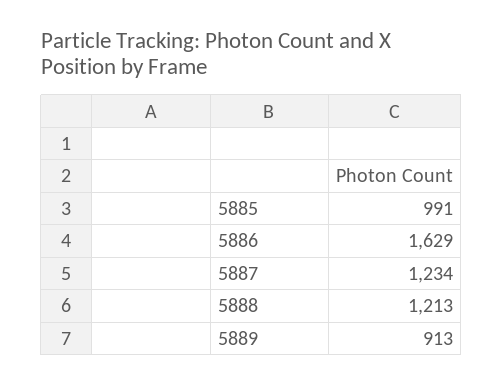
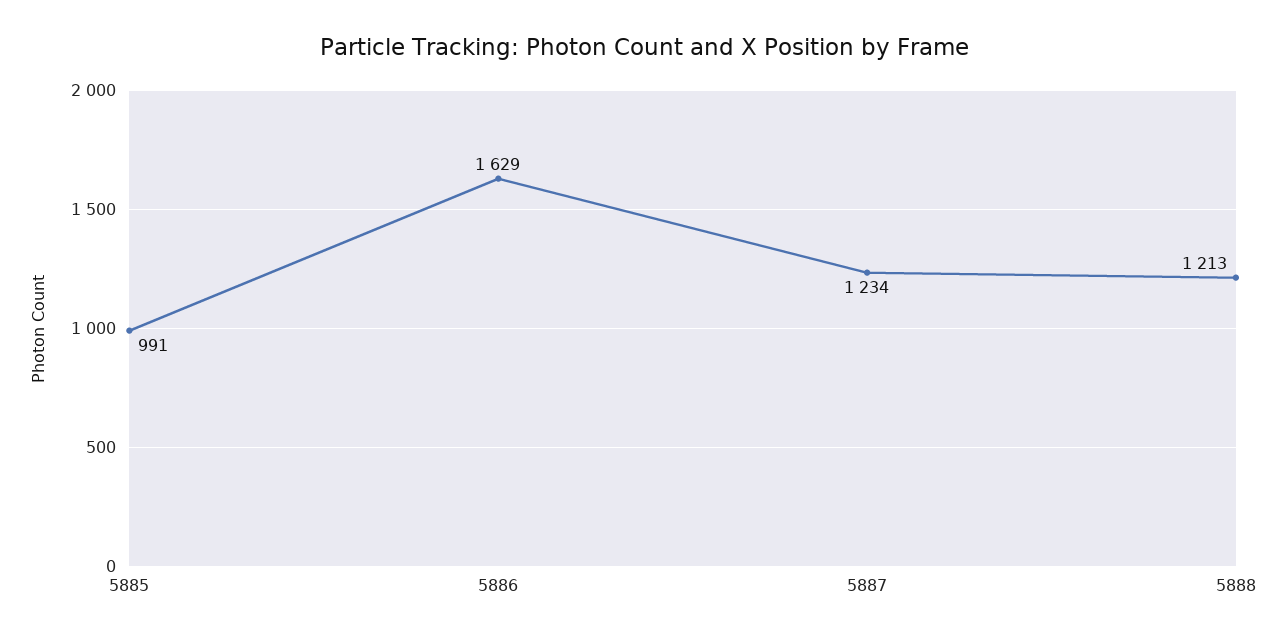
  {
    "5885": 991,
    "5886": 1629,
    "5887": 1234,
-   "5888": 1213,
+   "5888": 1213
-   "5889": 913
  }

